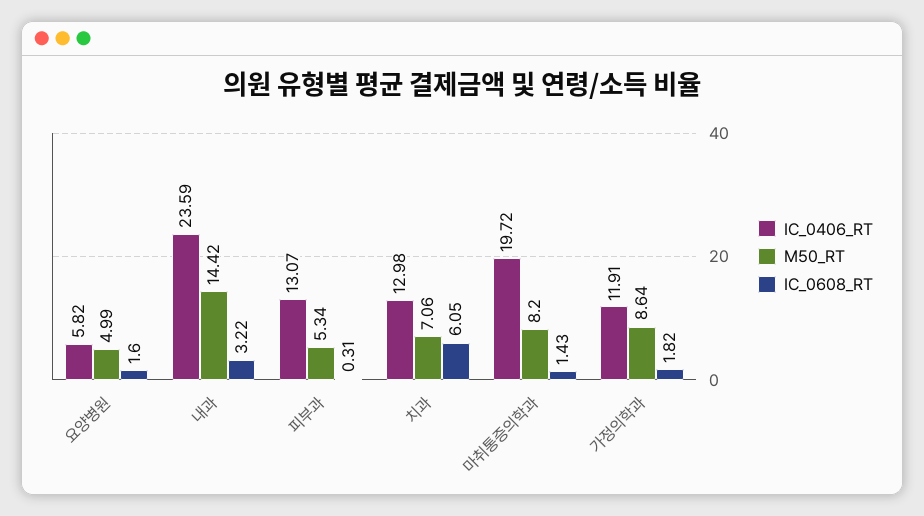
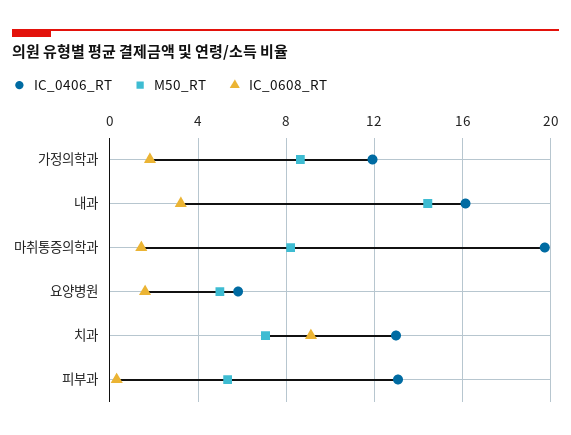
  {
    "IC_0406_RT": {
      "요양병원": 5.82,
-     "내과": 23.59,
+     "내과": 16,
      "피부과": 13.07,
      "치과": 12.98,
      "마취통증의학과": 19.72,
      "가정의학과": 11.91
    },
    "M50_RT": {
      "요양병원": 4.99,
      "내과": 14.42,
      "피부과": 5.34,
      "치과": 7.06,
      "마취통증의학과": 8.2,
      "가정의학과": 8.64
    },
    "IC_0608_RT": {
      "요양병원": 1.6,
      "내과": 3.22,
      "피부과": 0.31,
-     "치과": 6.05,
+     "치과": 9,
      "마취통증의학과": 1.43,
      "가정의학과": 1.82
    }
  }

